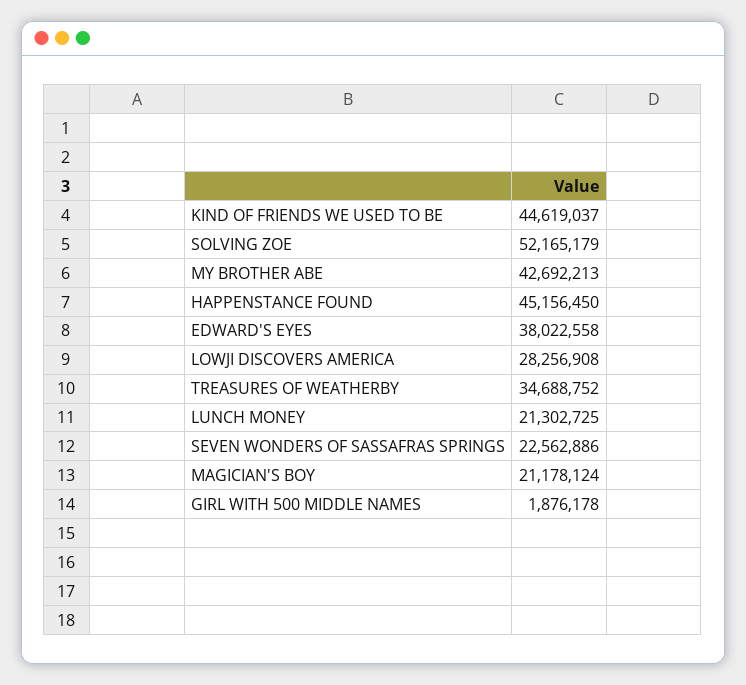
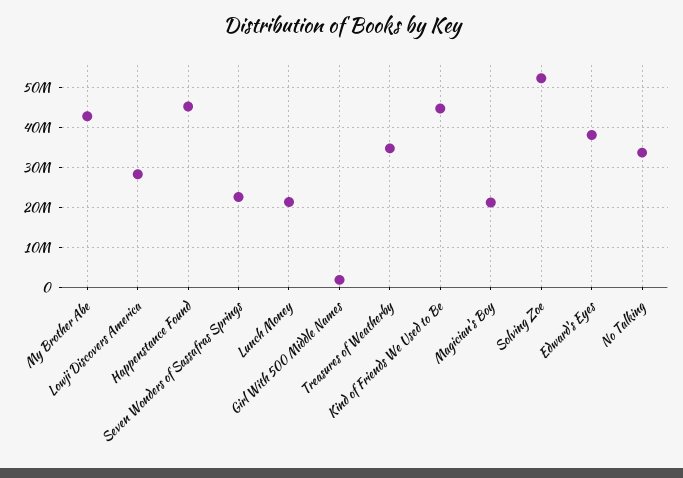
  {
    "KIND OF FRIENDS WE USED TO BE": 44619037,
    "SOLVING ZOE": 52165179,
    "MY BROTHER ABE": 42692213,
    "HAPPENSTANCE FOUND": 45156450,
    "EDWARD'S EYES": 38022558,
    "LOWJI DISCOVERS AMERICA": 28256908,
    "TREASURES OF WEATHERBY": 34688752,
    "LUNCH MONEY": 21302725,
    "SEVEN WONDERS OF SASSAFRAS SPRINGS": 22562886,
    "MAGICIAN'S BOY": 21178124,
-   "GIRL WITH 500 MIDDLE NAMES": 1876178
+   "GIRL WITH 500 MIDDLE NAMES": 1876178,
+   "No Talking": 34000000
  }

